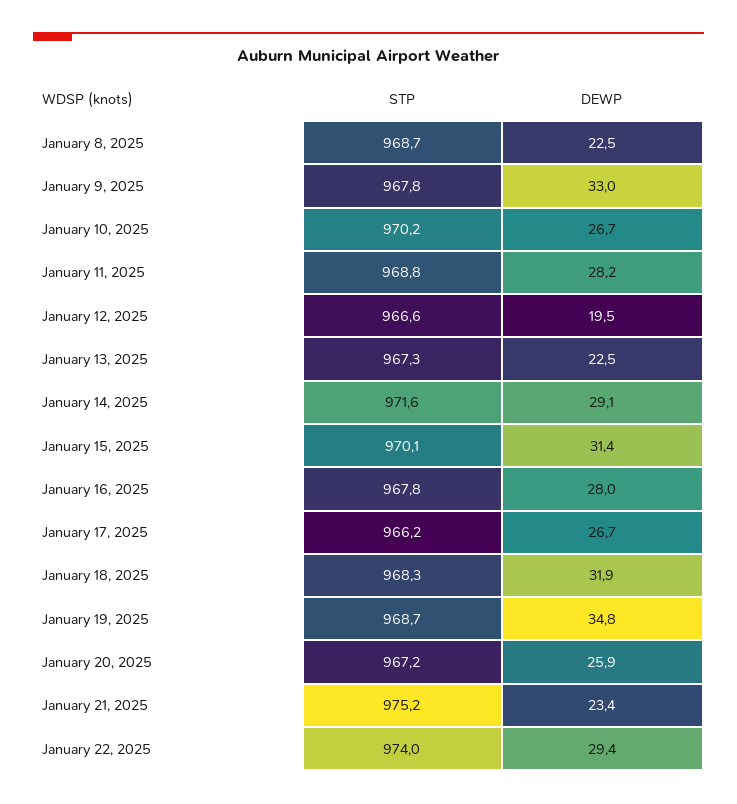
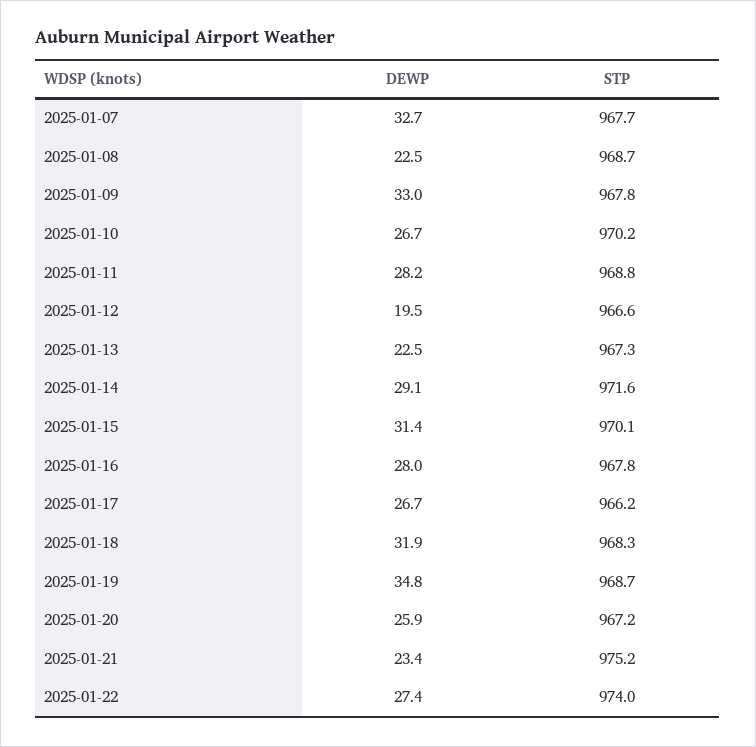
  {
    "STP": {
      "January 8, 2025": 968.7,
      "January 9, 2025": 967.8,
      "January 10, 2025": 970.2,
      "January 11, 2025": 968.8,
      "January 12, 2025": 966.6,
      "January 13, 2025": 967.3,
      "January 14, 2025": 971.6,
      "January 15, 2025": 970.1,
      "January 16, 2025": 967.8,
      "January 17, 2025": 966.2,
      "January 18, 2025": 968.3,
      "January 19, 2025": 968.7,
      "January 20, 2025": 967.2,
      "January 21, 2025": 975.2,
-     "January 22, 2025": 974
+     "January 22, 2025": 974,
+     "2025-01-07": 967.7
    },
    "DEWP": {
      "January 8, 2025": 22.5,
      "January 9, 2025": 33,
      "January 10, 2025": 26.7,
      "January 11, 2025": 28.2,
      "January 12, 2025": 19.5,
      "January 13, 2025": 22.5,
      "January 14, 2025": 29.1,
      "January 15, 2025": 31.4,
      "January 16, 2025": 28,
      "January 17, 2025": 26.7,
      "January 18, 2025": 31.9,
      "January 19, 2025": 34.8,
      "January 20, 2025": 25.9,
      "January 21, 2025": 23.4,
-     "January 22, 2025": 29.4
+     "January 22, 2025": 27.4,
+     "2025-01-07": 32.7
    }
  }

